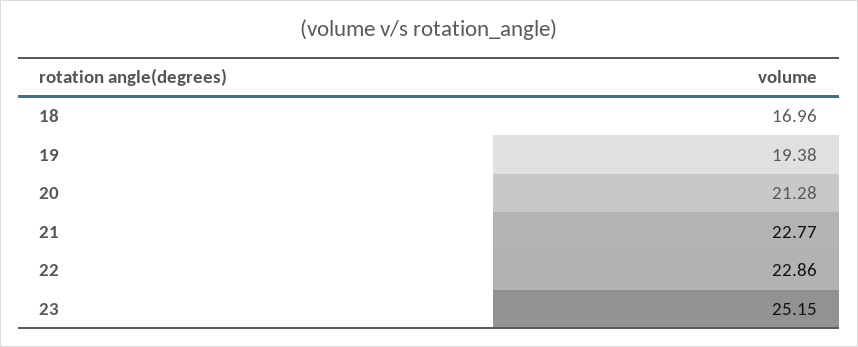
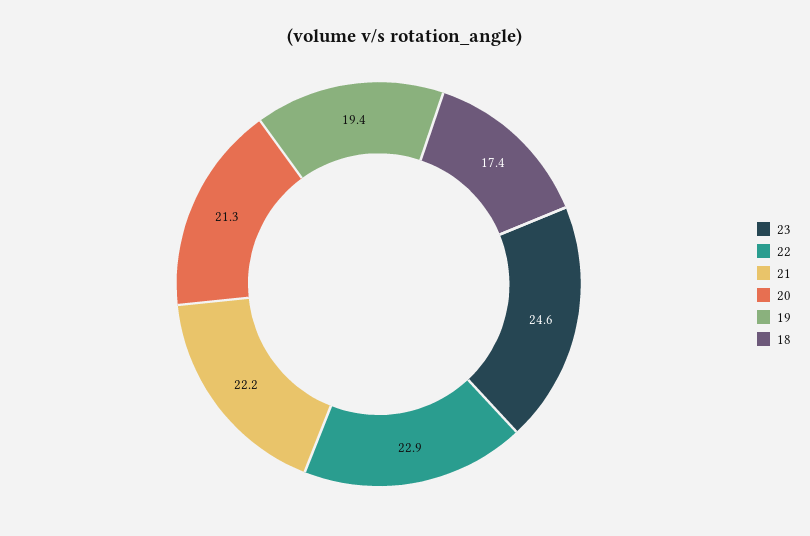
  {
-   "18": 16.96,
+   "18": 17.4,
    "19": 19.38,
    "20": 21.28,
-   "21": 22.77,
+   "21": 22.2,
    "22": 22.86,
-   "23": 25.15
+   "23": 24.6
  }

